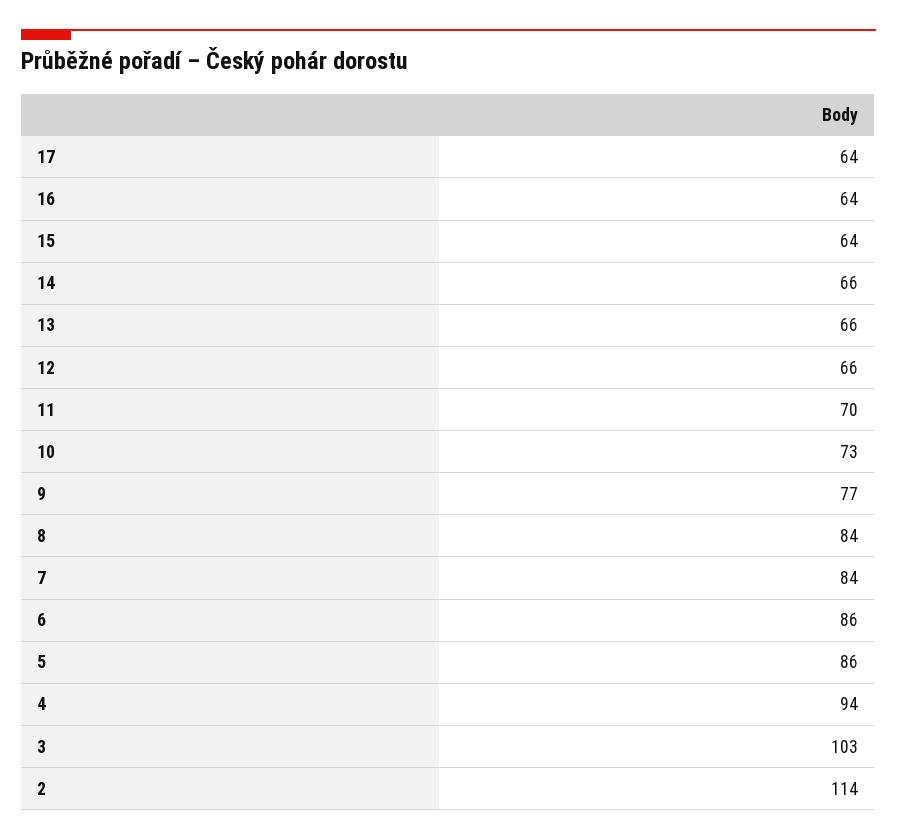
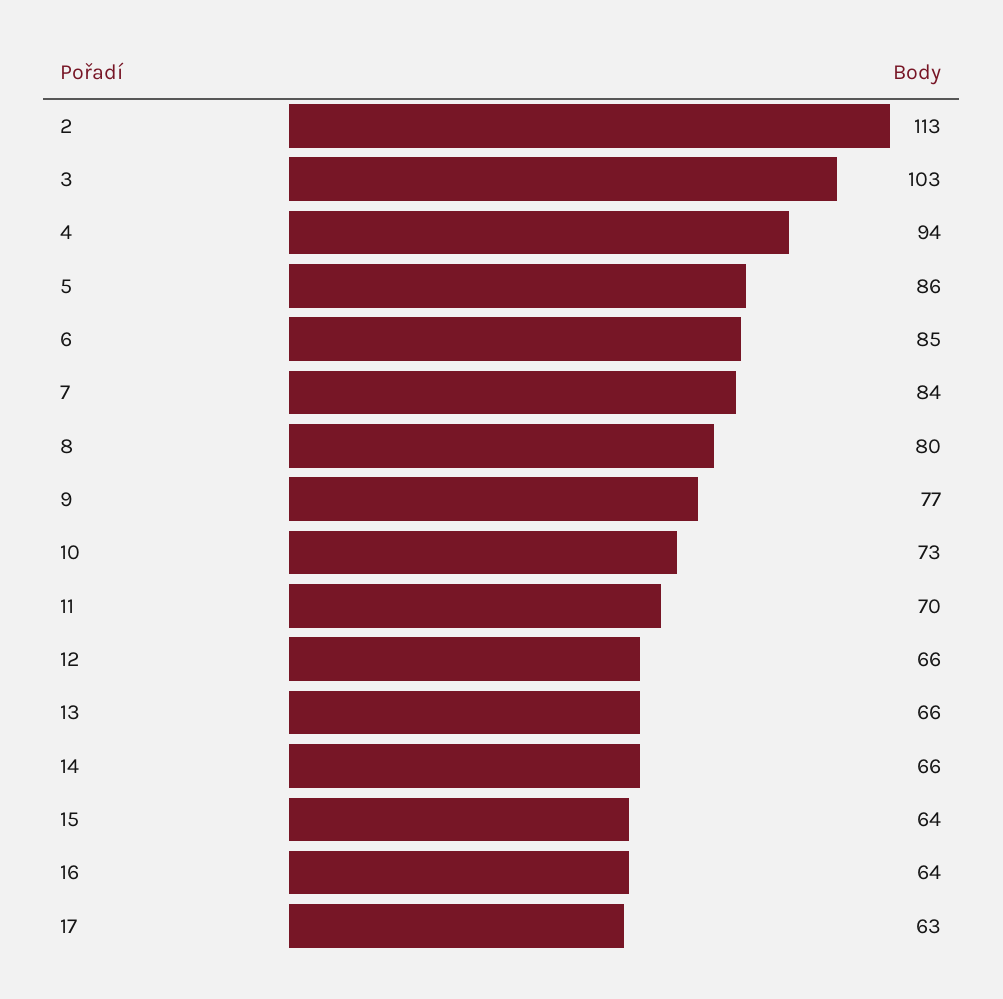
  {
-   "17": 64,
+   "17": 63,
    "16": 64,
    "15": 64,
    "14": 66,
    "13": 66,
    "12": 66,
    "11": 70,
    "10": 73,
    "9": 77,
-   "8": 84,
+   "8": 80,
    "7": 84,
-   "6": 86,
+   "6": 85,
    "5": 86,
    "4": 94,
    "3": 103,
-   "2": 114
+   "2": 113
  }

